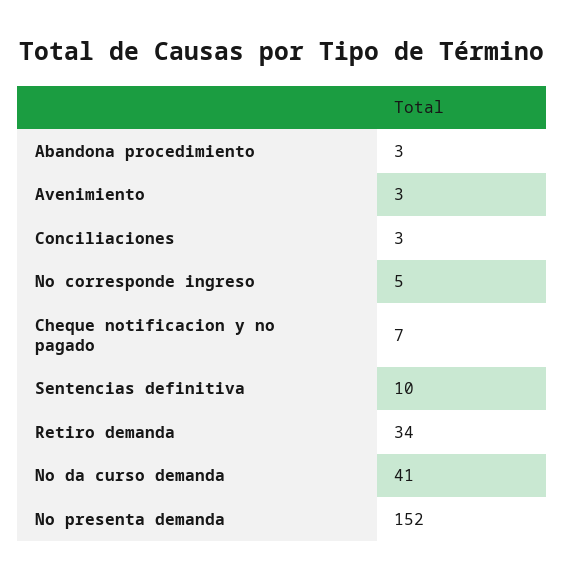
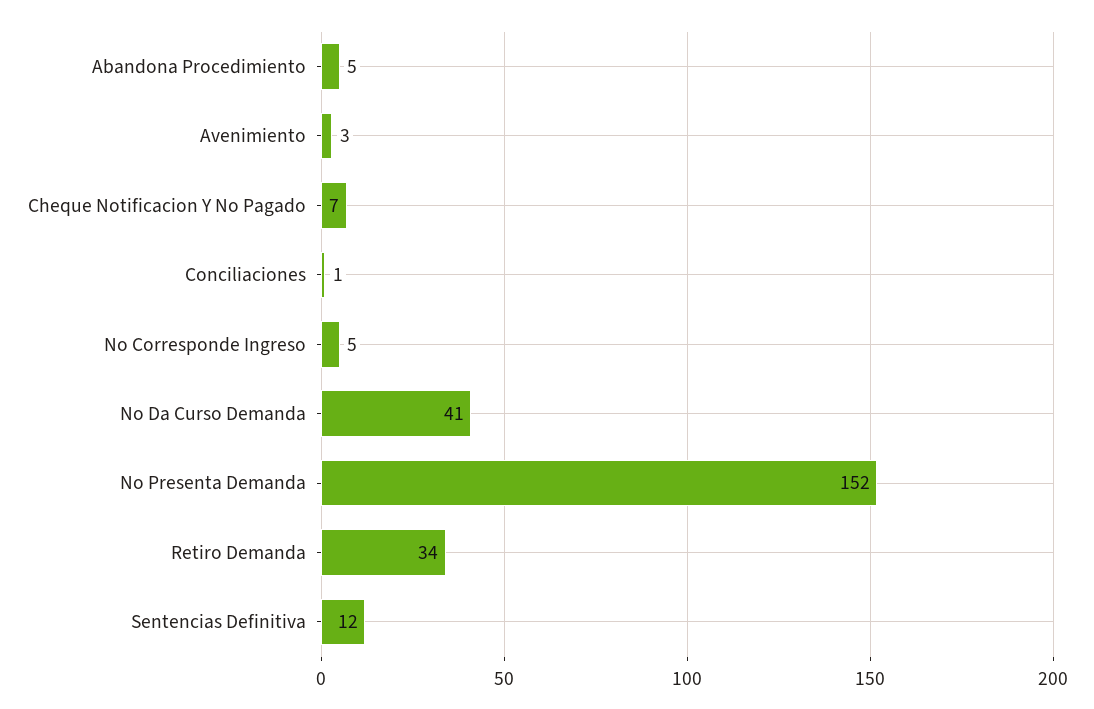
  {
-   "Abandona procedimiento": 3,
+   "Abandona procedimiento": 5,
    "Avenimiento": 3,
-   "Conciliaciones": 3,
+   "Conciliaciones": 1,
    "No corresponde ingreso": 5,
    "Cheque notificacion y no pagado": 7,
-   "Sentencias definitiva": 10,
+   "Sentencias definitiva": 12,
    "Retiro demanda": 34,
    "No da curso demanda": 41,
    "No presenta demanda": 152
  }

